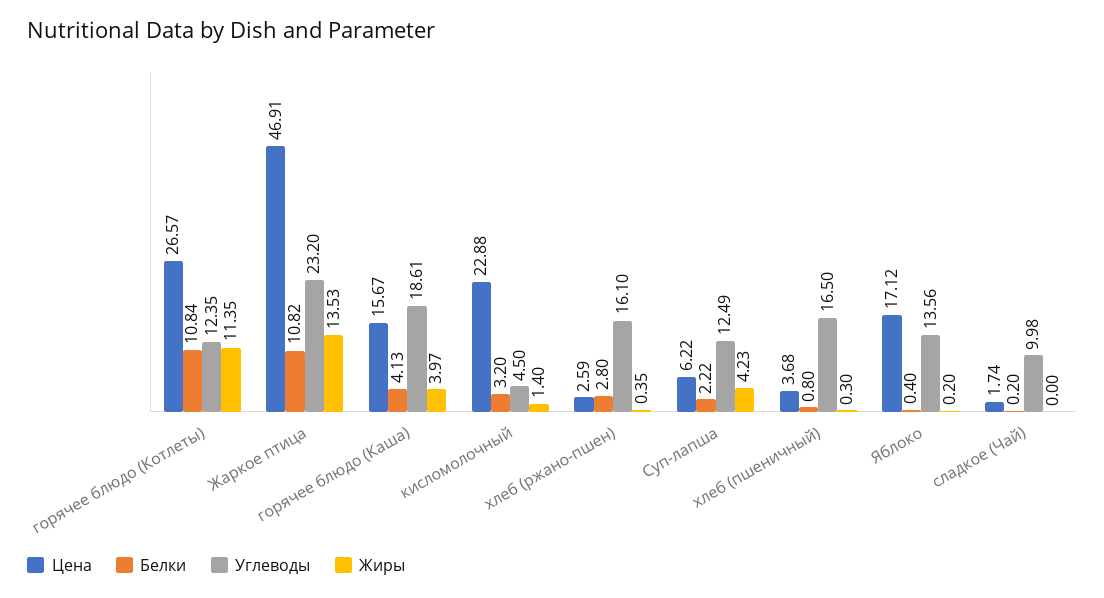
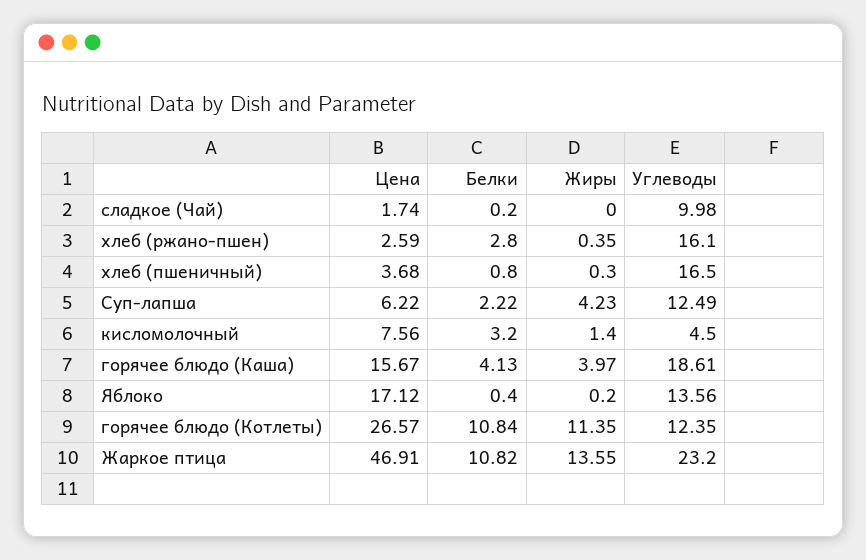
  {
    "Цена": {
      "горячее блюдо (Котлеты)": 26.57,
      "Жаркое птица": 46.91,
      "горячее блюдо (Каша)": 15.67,
-     "кисломолочный": 22.88,
+     "кисломолочный": 7.56,
      "хлеб (ржано-пшен)": 2.59,
      "Суп-лапша": 6.22,
      "хлеб (пшеничный)": 3.68,
      "Яблоко": 17.12,
      "сладкое (Чай)": 1.74
    },
    "Белки": {
      "горячее блюдо (Котлеты)": 10.84,
      "Жаркое птица": 10.82,
      "горячее блюдо (Каша)": 4.13,
      "кисломолочный": 3.2,
      "хлеб (ржано-пшен)": 2.8,
      "Суп-лапша": 2.22,
      "хлеб (пшеничный)": 0.8,
      "Яблоко": 0.4,
      "сладкое (Чай)": 0.2
    },
    "Углеводы": {
      "горячее блюдо (Котлеты)": 12.35,
      "Жаркое птица": 23.2,
      "горячее блюдо (Каша)": 18.61,
      "кисломолочный": 4.5,
      "хлеб (ржано-пшен)": 16.1,
      "Суп-лапша": 12.49,
      "хлеб (пшеничный)": 16.5,
      "Яблоко": 13.56,
      "сладкое (Чай)": 9.98
    },
    "Жиры": {
      "горячее блюдо (Котлеты)": 11.35,
-     "Жаркое птица": 13.53,
+     "Жаркое птица": 13.55,
      "горячее блюдо (Каша)": 3.97,
      "кисломолочный": 1.4,
      "хлеб (ржано-пшен)": 0.35,
      "Суп-лапша": 4.23,
      "хлеб (пшеничный)": 0.3,
      "Яблоко": 0.2,
      "сладкое (Чай)": 0
    }
  }

